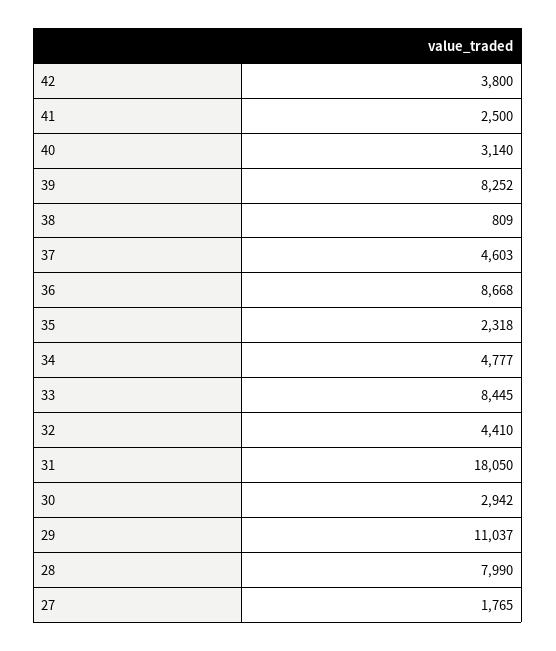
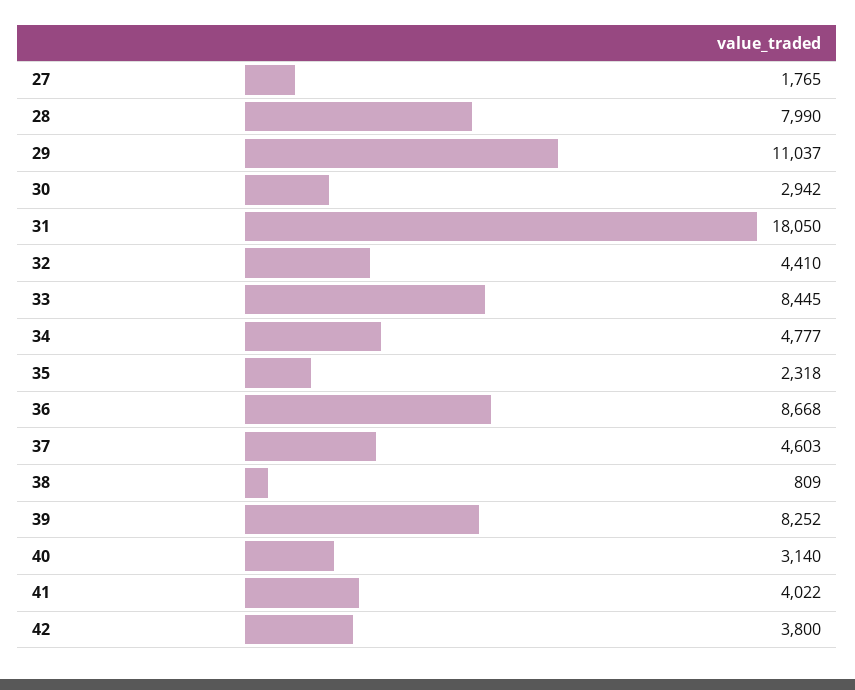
  {
    "42": 3800,
-   "41": 2500,
+   "41": 4022,
    "40": 3140,
    "39": 8252,
    "38": 809,
    "37": 4603,
    "36": 8668,
    "35": 2318,
    "34": 4777,
    "33": 8445,
    "32": 4410,
    "31": 18050,
    "30": 2942,
    "29": 11037,
    "28": 7990,
    "27": 1765
  }

